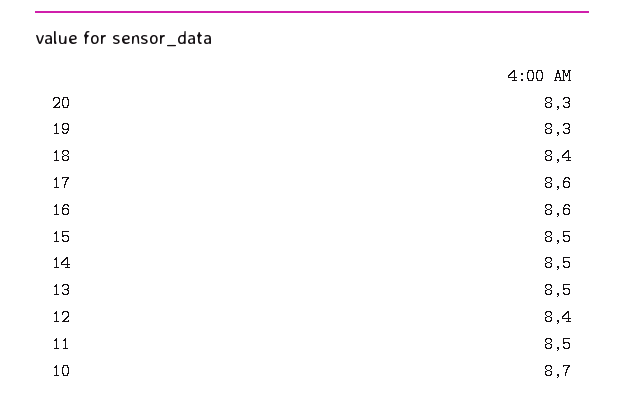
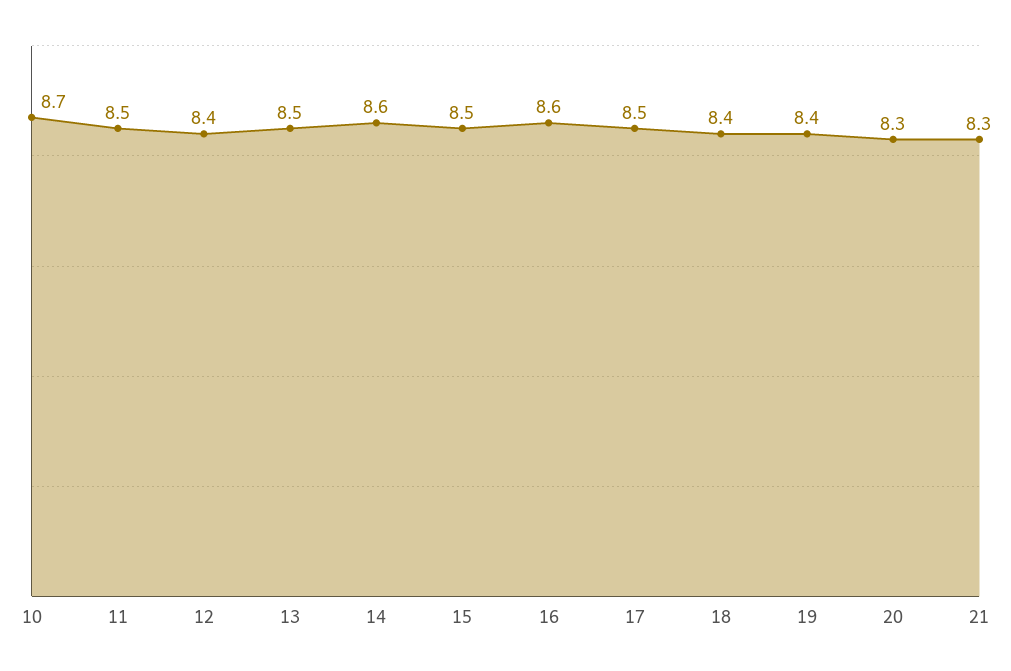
  {
    "20": 8.3,
-   "19": 8.3,
+   "19": 8.4,
    "18": 8.4,
-   "17": 8.6,
+   "17": 8.5,
    "16": 8.6,
    "15": 8.5,
-   "14": 8.5,
+   "14": 8.6,
    "13": 8.5,
    "12": 8.4,
    "11": 8.5,
-   "10": 8.7
+   "10": 8.7,
+   "21": 8.3
  }

